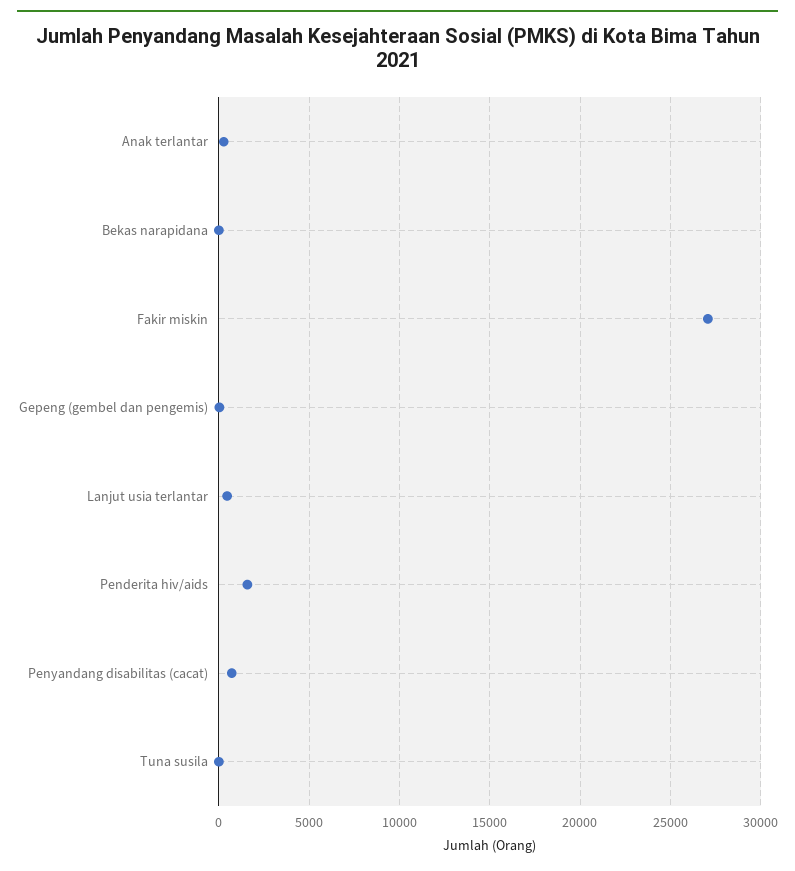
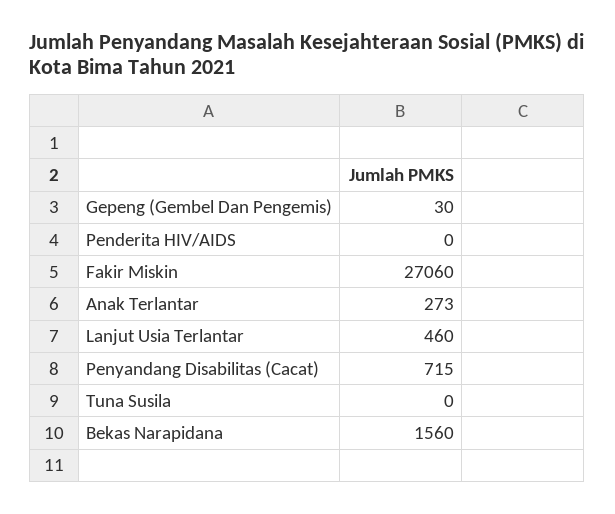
  {
    "Anak terlantar": 273,
-   "Bekas narapidana": 0,
+   "Bekas narapidana": 1560,
    "Fakir miskin": 27060,
    "Gepeng (gembel dan pengemis)": 30,
    "Lanjut usia terlantar": 460,
-   "Penderita hiv/aids": 1500,
+   "Penderita hiv/aids": 0,
    "Penyandang disabilitas (cacat)": 715,
    "Tuna susila": 0
  }

